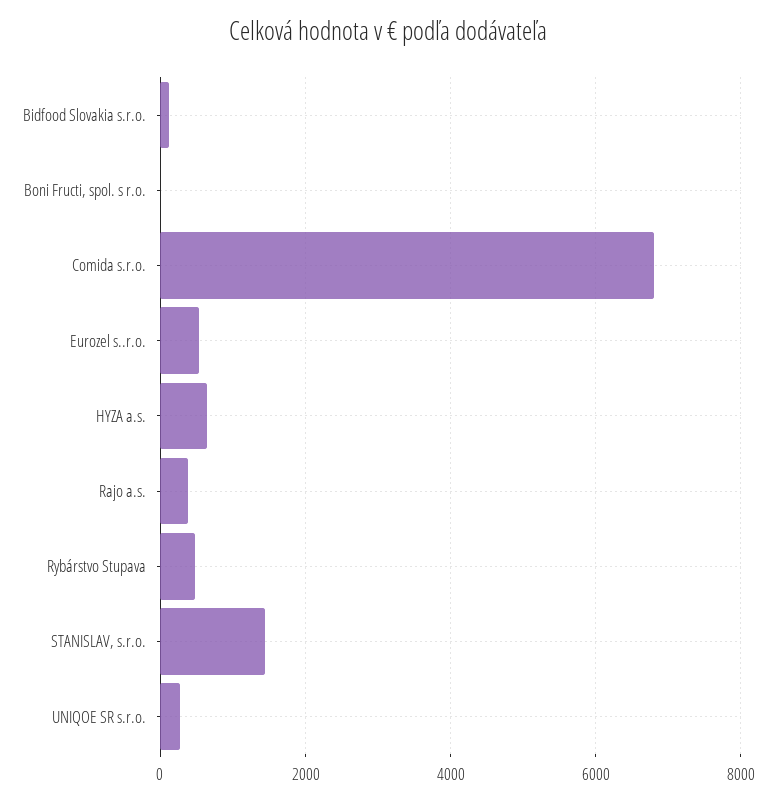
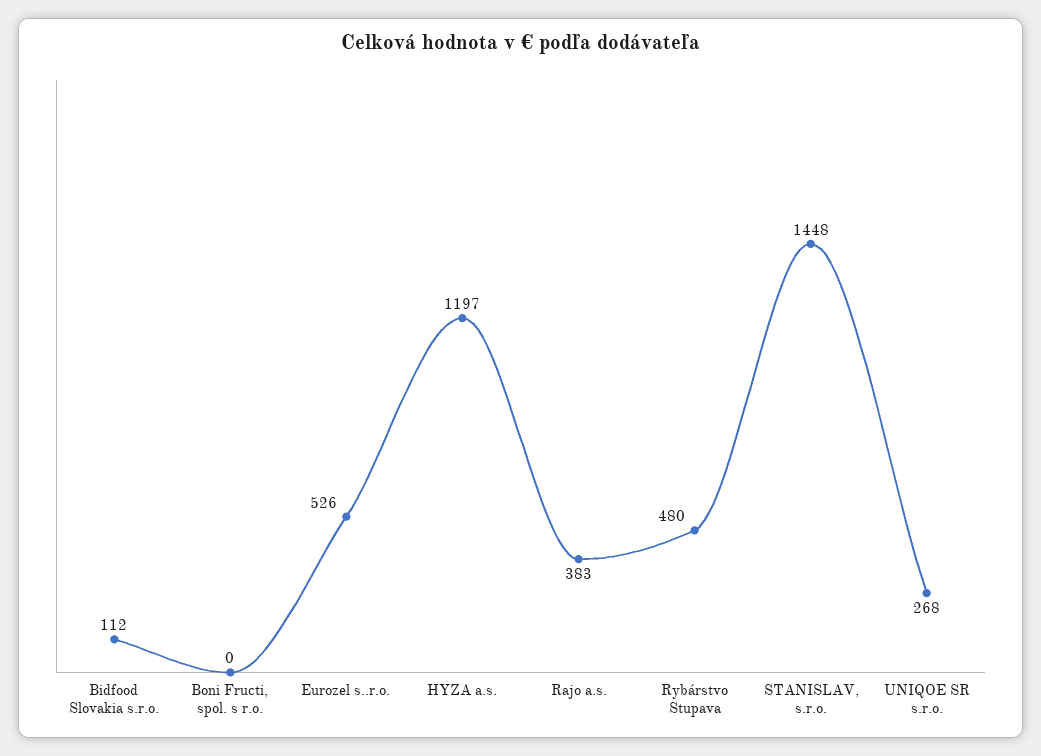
  {
    "Bidfood Slovakia s.r.o.": 112,
    "Boni Fructi, spol. s r.o.": 0,
-   "Comida s.r.o.": 6800,
    "Eurozel s..r.o.": 526,
-   "HYZA a.s.": 600,
+   "HYZA a.s.": 1197,
    "Rajo a.s.": 383,
    "Rybárstvo Stupava": 480,
    "STANISLAV, s.r.o.": 1448,
    "UNIQOE SR s.r.o.": 268
  }

